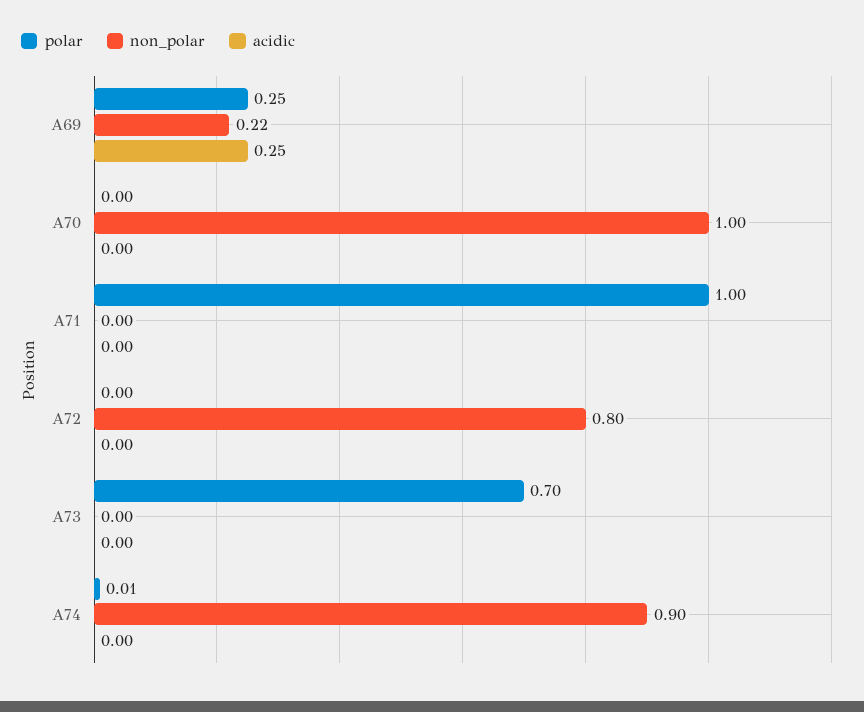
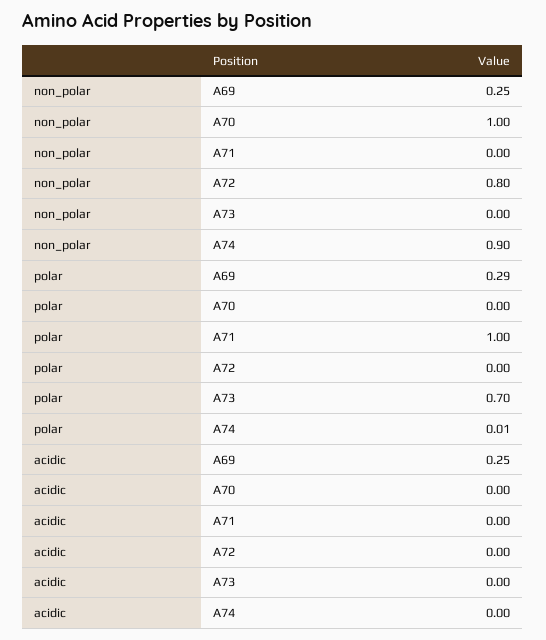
  {
    "polar": {
-     "A69": 0.25,
+     "A69": 0.29,
      "A70": 0,
      "A71": 1,
      "A72": 0,
      "A73": 0.7,
      "A74": 0.01
    },
    "non_polar": {
-     "A69": 0.22,
+     "A69": 0.25,
      "A70": 1,
      "A71": 0,
      "A72": 0.8,
      "A73": 0,
      "A74": 0.9
    },
    "acidic": {
      "A69": 0.25,
      "A70": 0,
      "A71": 0,
      "A72": 0,
      "A73": 0,
      "A74": 0
    }
  }

